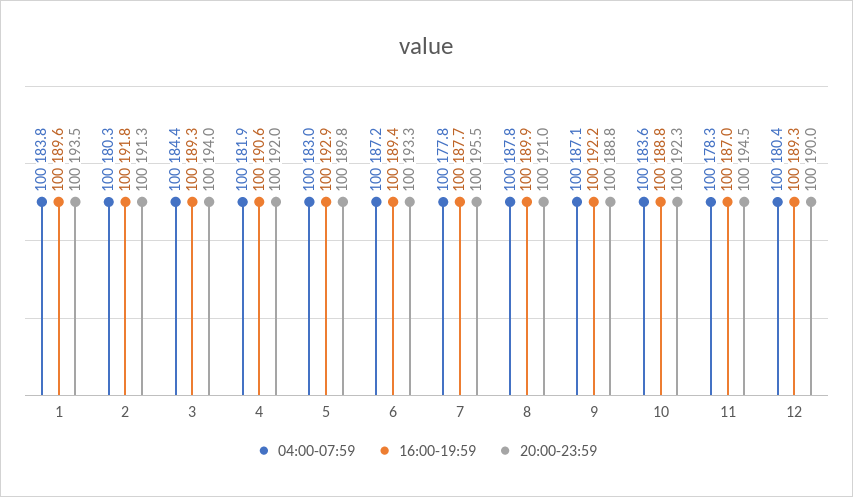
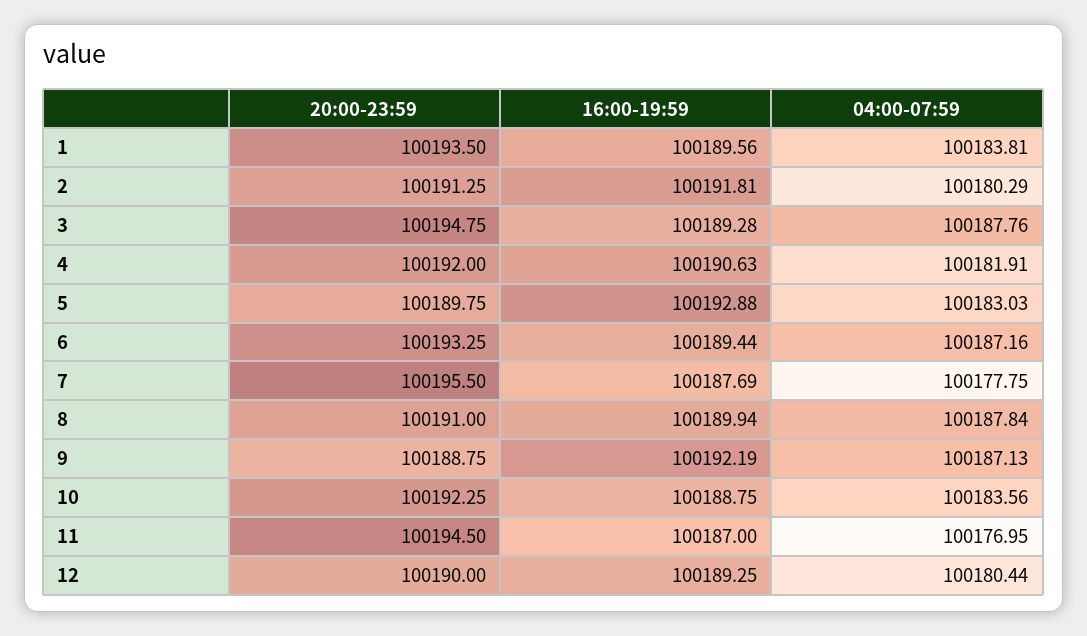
  {
    "04:00-07:59": {
      "1": 100183.81,
      "2": 100180.29,
-     "3": 100184.4,
+     "3": 100187.76,
      "4": 100181.91,
      "5": 100183.03,
      "6": 100187.16,
      "7": 100177.75,
      "8": 100187.84,
      "9": 100187.13,
      "10": 100183.56,
-     "11": 100178.3,
+     "11": 100176.95,
      "12": 100180.44
    },
    "16:00-19:59": {
      "1": 100189.56,
      "2": 100191.81,
      "3": 100189.28,
      "4": 100190.63,
      "5": 100192.88,
      "6": 100189.44,
      "7": 100187.69,
      "8": 100189.94,
      "9": 100192.19,
      "10": 100188.75,
      "11": 100187,
      "12": 100189.25
    },
    "20:00-23:59": {
      "1": 100193.5,
      "2": 100191.25,
-     "3": 100194,
+     "3": 100194.75,
      "4": 100192,
      "5": 100189.75,
      "6": 100193.25,
      "7": 100195.5,
      "8": 100191,
      "9": 100188.75,
      "10": 100192.25,
      "11": 100194.5,
      "12": 100190
    }
  }

